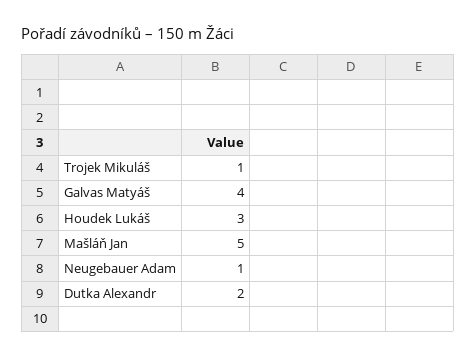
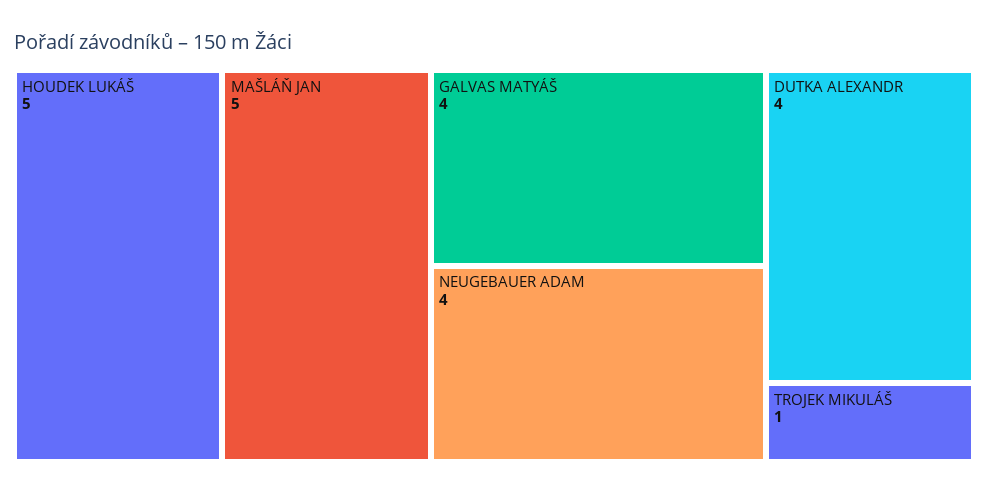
  {
    "Trojek Mikuláš": 1,
    "Galvas Matyáš": 4,
-   "Houdek Lukáš": 3,
+   "Houdek Lukáš": 5,
    "Mašláň Jan": 5,
-   "Neugebauer Adam": 1,
+   "Neugebauer Adam": 4,
-   "Dutka Alexandr": 2
+   "Dutka Alexandr": 4
  }

